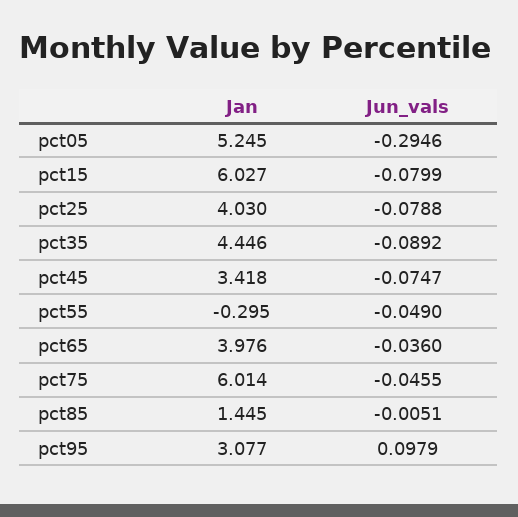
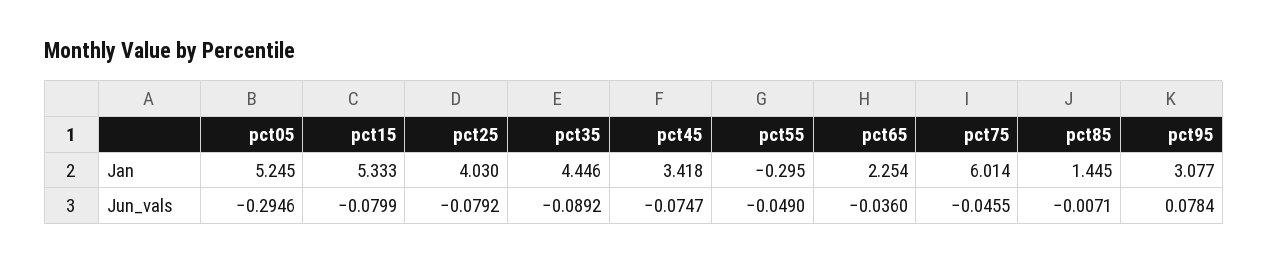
  {
    "Jan": {
      "pct05": 5.245,
-     "pct15": 6.027,
+     "pct15": 5.333,
      "pct25": 4.03,
      "pct35": 4.446,
      "pct45": 3.418,
      "pct55": -0.295,
-     "pct65": 3.976,
+     "pct65": 2.254,
      "pct75": 6.014,
      "pct85": 1.445,
      "pct95": 3.077
    },
    "Jun_vals": {
      "pct05": -0.2946,
      "pct15": -0.0799,
-     "pct25": -0.0788,
+     "pct25": -0.0792,
      "pct35": -0.0892,
      "pct45": -0.0747,
      "pct55": -0.049,
      "pct65": -0.036,
      "pct75": -0.0455,
-     "pct85": -0.0051,
+     "pct85": -0.0071,
-     "pct95": 0.0979
+     "pct95": 0.0784
    }
  }

